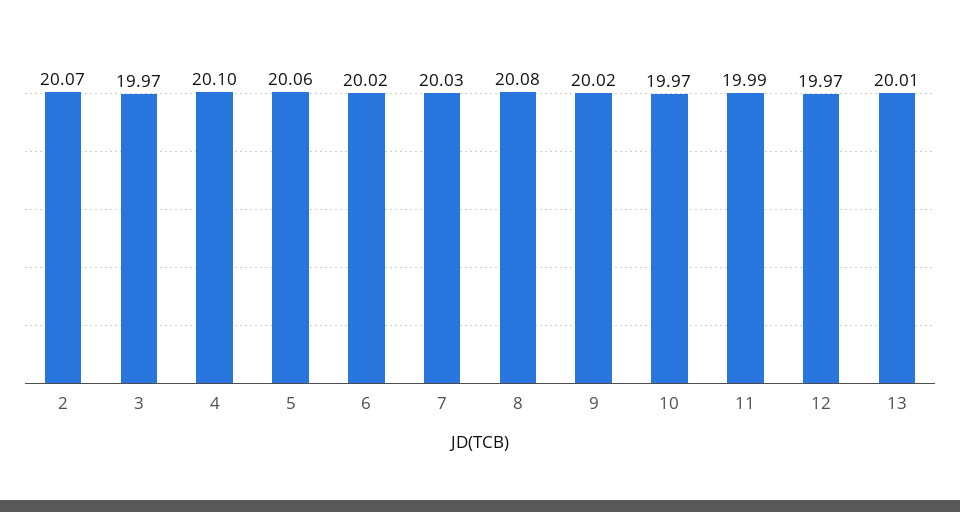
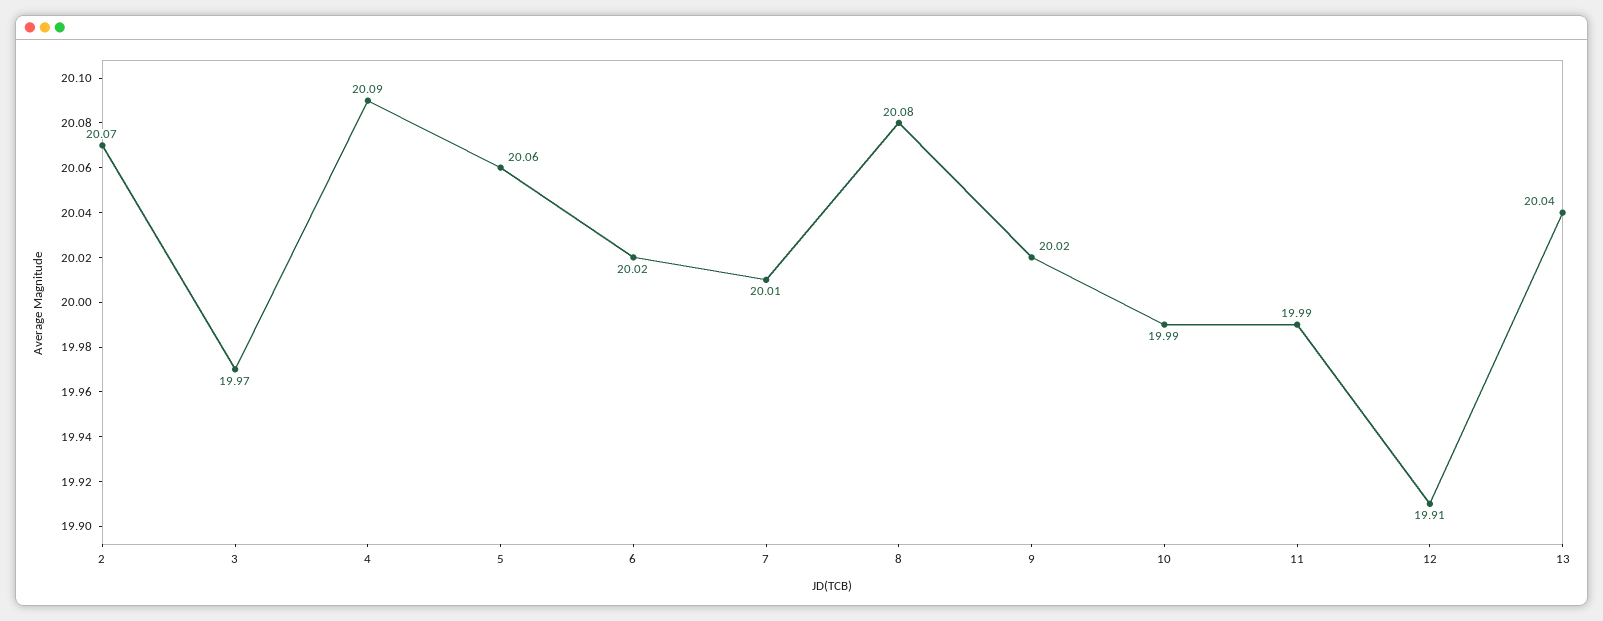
  {
    "2": 20.07,
    "3": 19.97,
-   "4": 20.1,
+   "4": 20.09,
    "5": 20.06,
    "6": 20.02,
-   "7": 20.03,
+   "7": 20.01,
    "8": 20.08,
    "9": 20.02,
-   "10": 19.97,
+   "10": 19.99,
    "11": 19.99,
-   "12": 19.97,
+   "12": 19.91,
-   "13": 20.01
+   "13": 20.04
  }

